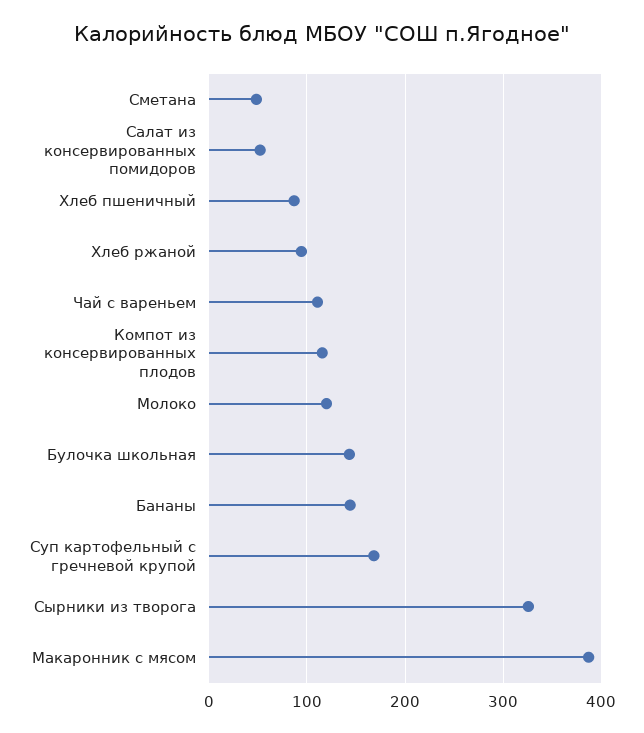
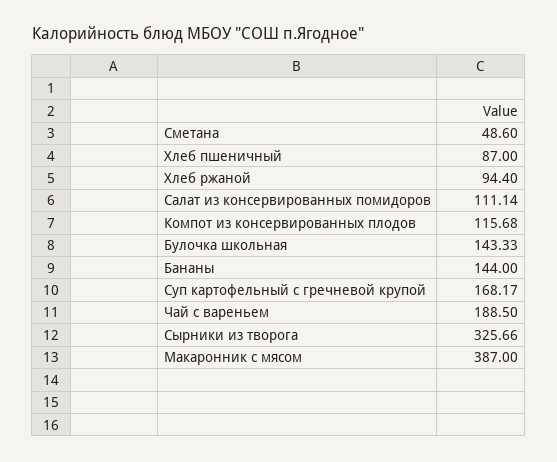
  {
    "Сметана": 48.6,
-   "Салат из консервированных помидоров": 50,
+   "Салат из консервированных помидоров": 111.14,
    "Хлеб пшеничный": 87,
    "Хлеб ржаной": 94.4,
-   "Чай с вареньем": 110,
+   "Чай с вареньем": 188.5,
    "Компот из консервированных плодов": 115.68,
-   "Молоко": 120,
    "Булочка школьная": 143.33,
    "Бананы": 144,
    "Суп картофельный с гречневой крупой": 168.17,
    "Сырники из творога": 325.66,
    "Макаронник с мясом": 387
  }

